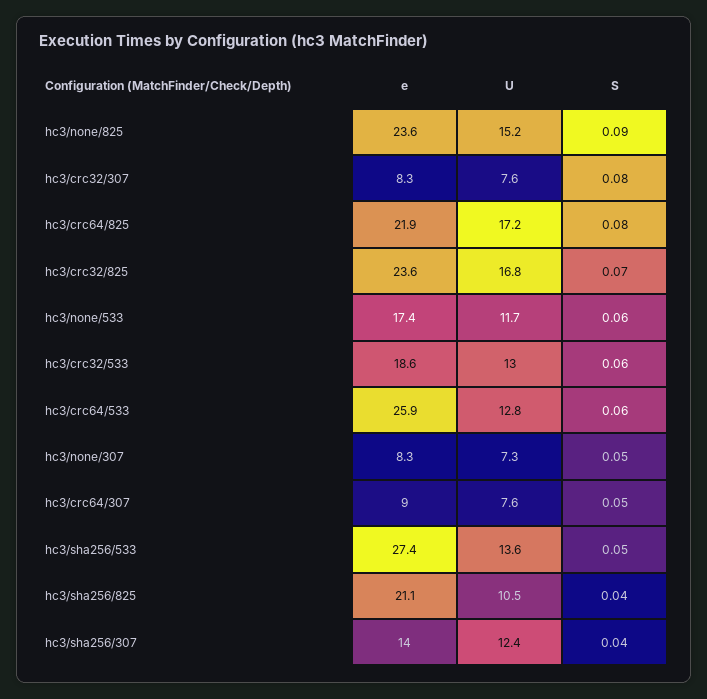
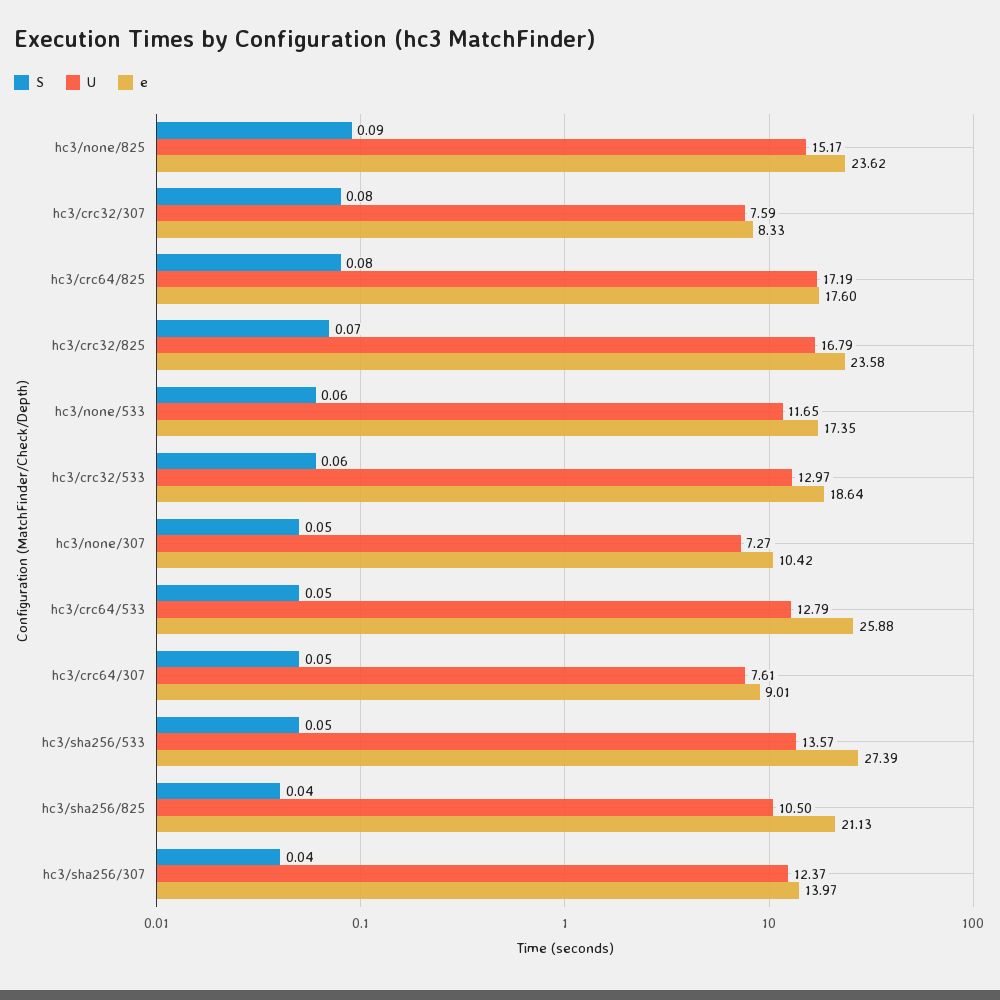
  {
    "e": {
      "hc3/none/825": 23.62,
      "hc3/crc32/307": 8.33,
-     "hc3/crc64/825": 21.9,
+     "hc3/crc64/825": 17.6,
      "hc3/crc32/825": 23.58,
      "hc3/none/533": 17.35,
      "hc3/crc32/533": 18.64,
      "hc3/crc64/533": 25.88,
-     "hc3/none/307": 8.3,
+     "hc3/none/307": 10.42,
      "hc3/crc64/307": 9.01,
      "hc3/sha256/533": 27.39,
      "hc3/sha256/825": 21.13,
      "hc3/sha256/307": 13.97
    },
    "U": {
      "hc3/none/825": 15.17,
      "hc3/crc32/307": 7.59,
      "hc3/crc64/825": 17.19,
      "hc3/crc32/825": 16.79,
      "hc3/none/533": 11.65,
      "hc3/crc32/533": 12.97,
      "hc3/crc64/533": 12.79,
      "hc3/none/307": 7.27,
      "hc3/crc64/307": 7.61,
      "hc3/sha256/533": 13.57,
      "hc3/sha256/825": 10.5,
      "hc3/sha256/307": 12.37
    },
    "S": {
      "hc3/none/825": 0.09,
      "hc3/crc32/307": 0.08,
      "hc3/crc64/825": 0.08,
      "hc3/crc32/825": 0.07,
      "hc3/none/533": 0.06,
      "hc3/crc32/533": 0.06,
-     "hc3/crc64/533": 0.06,
+     "hc3/crc64/533": 0.05,
      "hc3/none/307": 0.05,
      "hc3/crc64/307": 0.05,
      "hc3/sha256/533": 0.05,
      "hc3/sha256/825": 0.04,
      "hc3/sha256/307": 0.04
    }
  }

